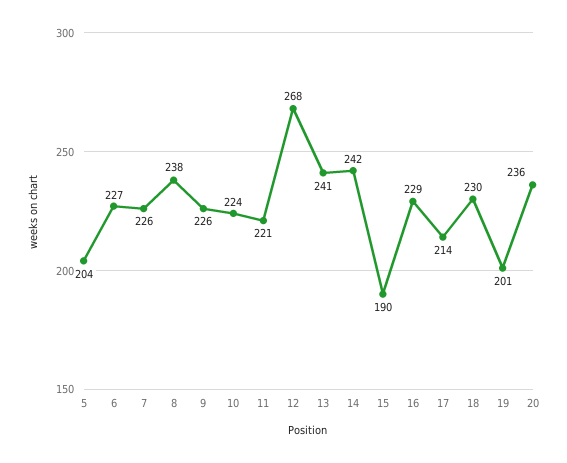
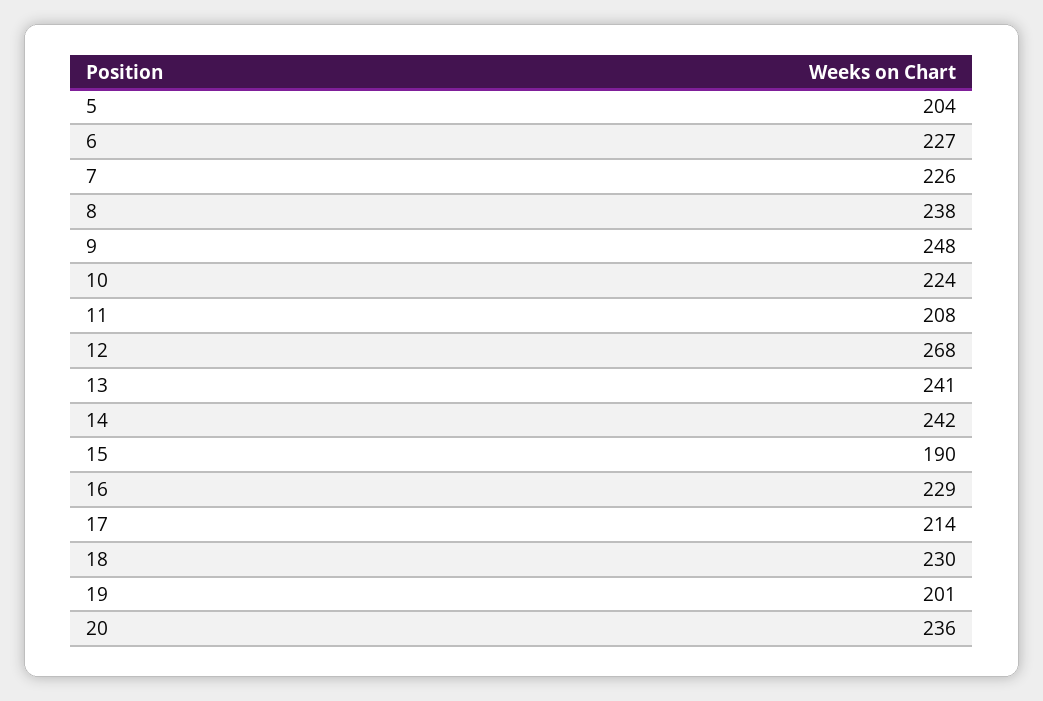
  {
    "5": 204,
    "6": 227,
    "7": 226,
    "8": 238,
-   "9": 226,
+   "9": 248,
    "10": 224,
-   "11": 221,
+   "11": 208,
    "12": 268,
    "13": 241,
    "14": 242,
    "15": 190,
    "16": 229,
    "17": 214,
    "18": 230,
    "19": 201,
    "20": 236
  }

